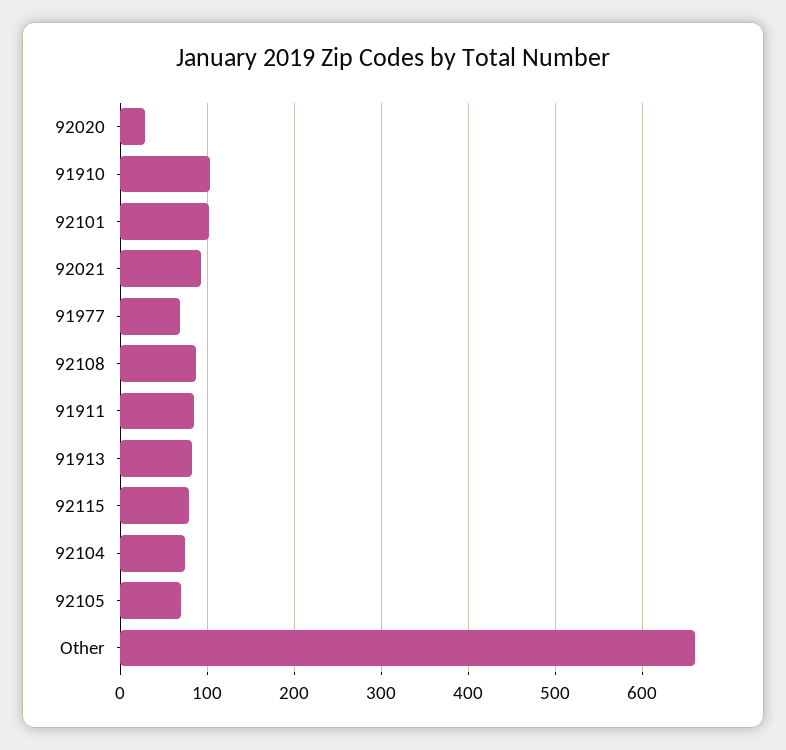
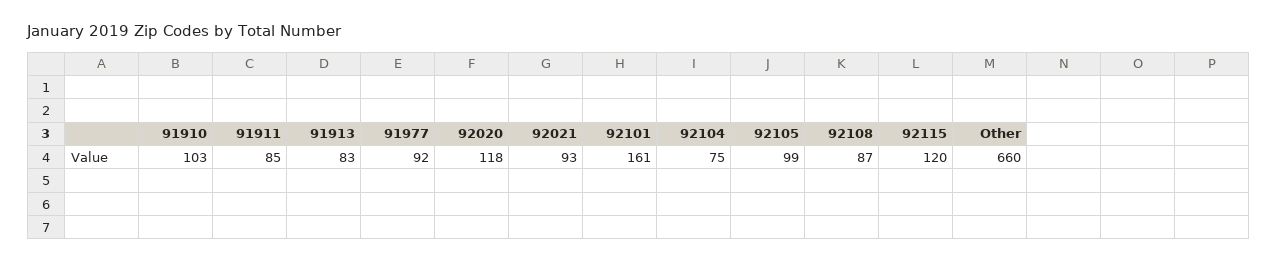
  {
-   "92020": 30,
+   "92020": 118,
    "91910": 103,
-   "92101": 100,
+   "92101": 161,
    "92021": 93,
-   "91977": 70,
+   "91977": 92,
    "92108": 87,
    "91911": 85,
    "91913": 83,
-   "92115": 80,
+   "92115": 120,
    "92104": 75,
-   "92105": 70,
+   "92105": 99,
    "Other": 660
  }

